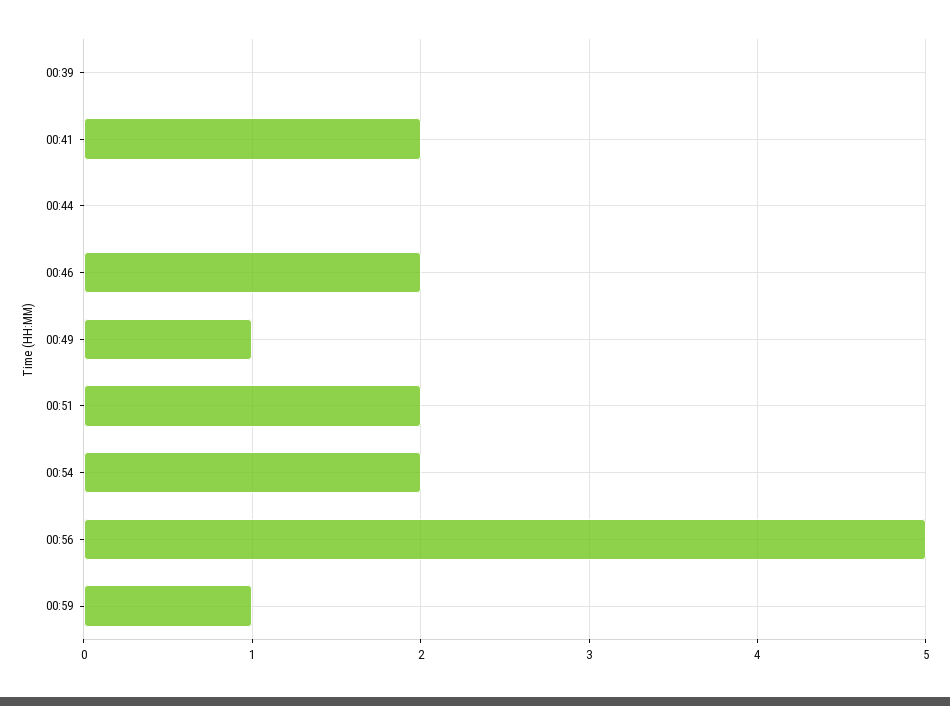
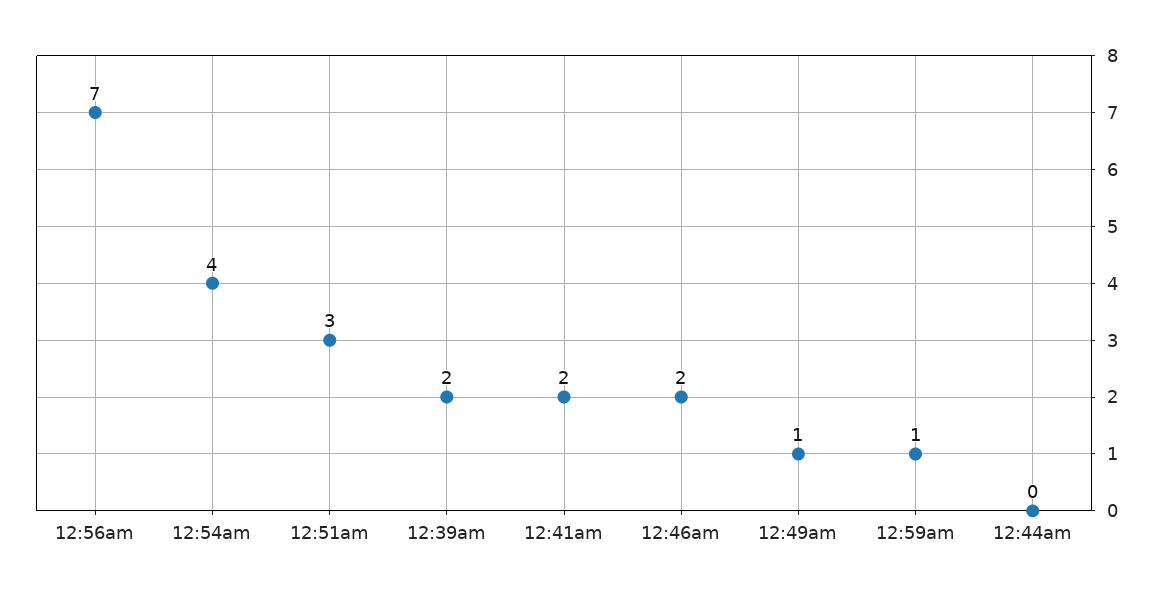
  {
-   "00:39": 0,
+   "00:39": 2,
    "00:41": 2,
    "00:44": 0,
    "00:46": 2,
    "00:49": 1,
-   "00:51": 2,
+   "00:51": 3,
-   "00:54": 2,
+   "00:54": 4,
-   "00:56": 5,
+   "00:56": 7,
    "00:59": 1
  }

